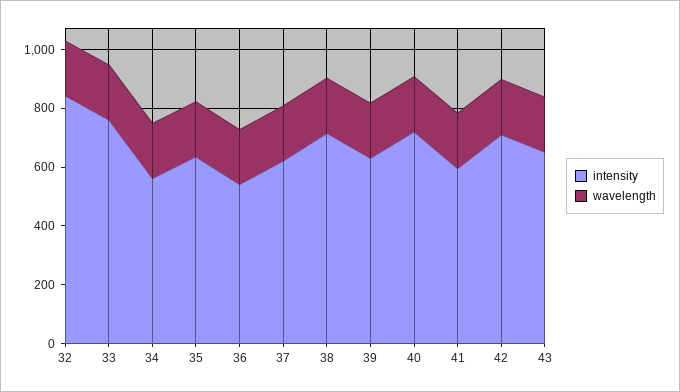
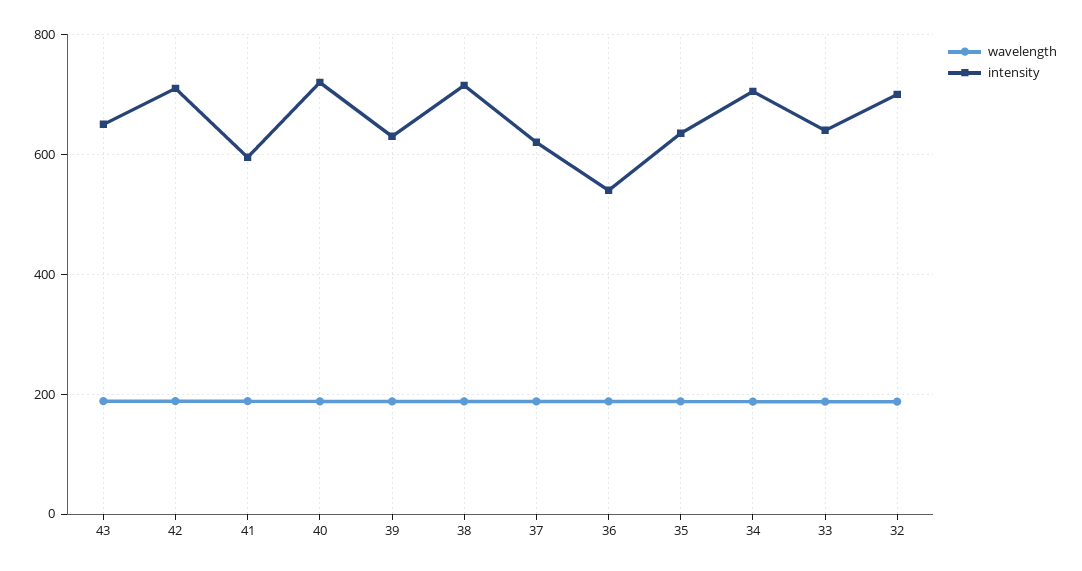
  {
    "intensity": {
-     "32": 850,
+     "32": 700,
-     "33": 750,
+     "33": 640,
-     "34": 550,
+     "34": 700,
      "35": 640,
      "36": 540,
      "37": 620,
      "38": 720,
      "39": 640,
      "40": 720,
      "41": 600,
      "42": 720,
      "43": 660
    },
    "wavelength": {
      "32": 180,
      "33": 180,
      "34": 180,
      "35": 180,
      "36": 180,
      "37": 180,
      "38": 180,
      "39": 180,
      "40": 180,
      "41": 180,
      "42": 180,
      "43": 180
    }
  }

